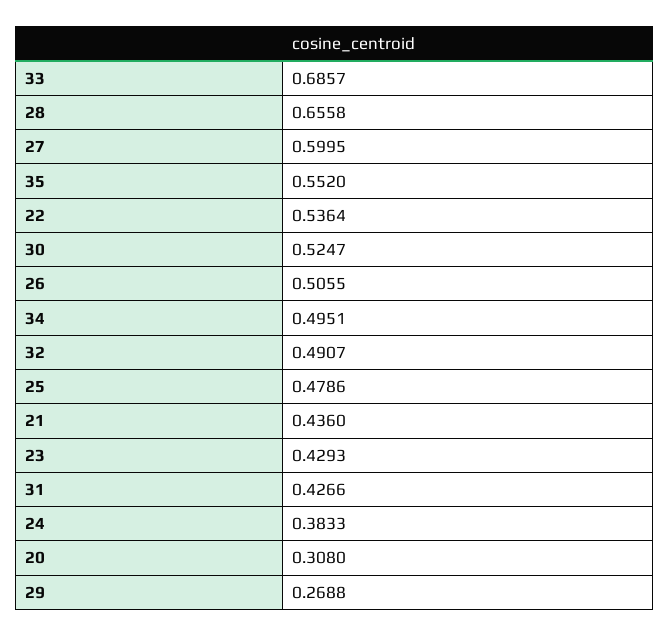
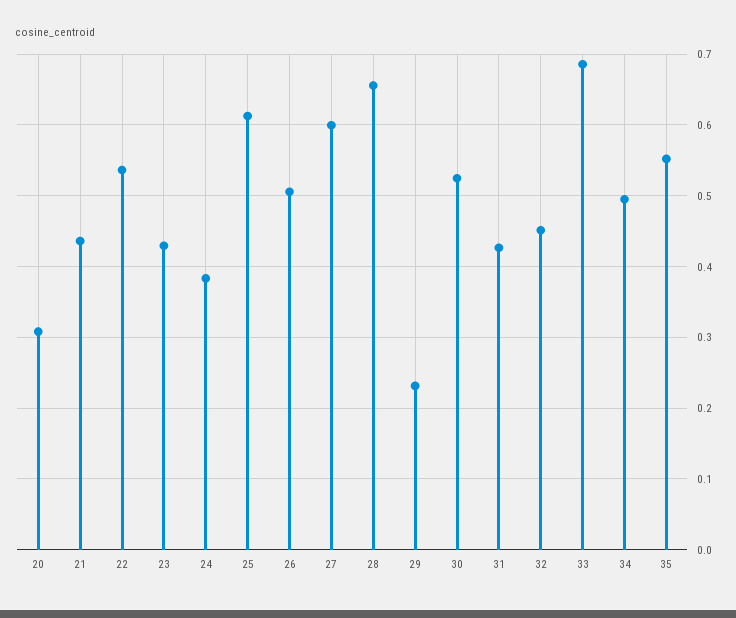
  {
    "33": 0.6857,
    "28": 0.6558,
    "27": 0.5995,
    "35": 0.552,
    "22": 0.5364,
    "30": 0.5247,
    "26": 0.5055,
    "34": 0.4951,
-   "32": 0.4907,
+   "32": 0.45,
-   "25": 0.4786,
+   "25": 0.61,
    "21": 0.436,
    "23": 0.4293,
    "31": 0.4266,
    "24": 0.3833,
    "20": 0.308,
-   "29": 0.2688
+   "29": 0.23
  }

